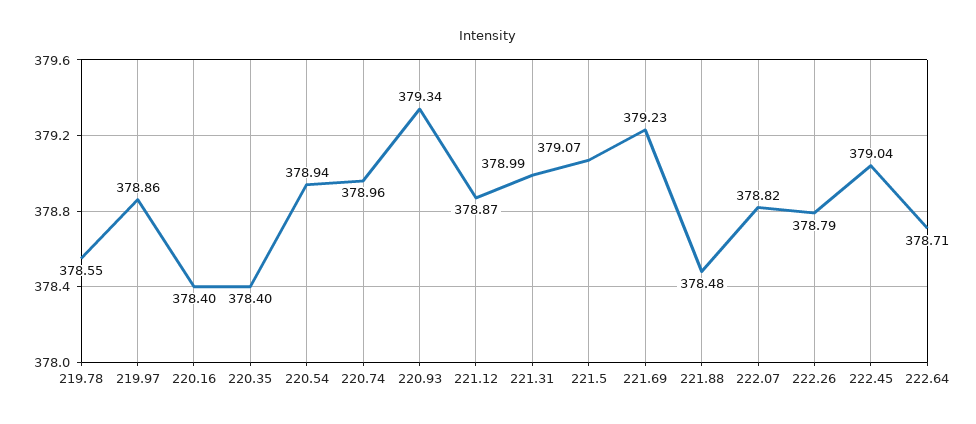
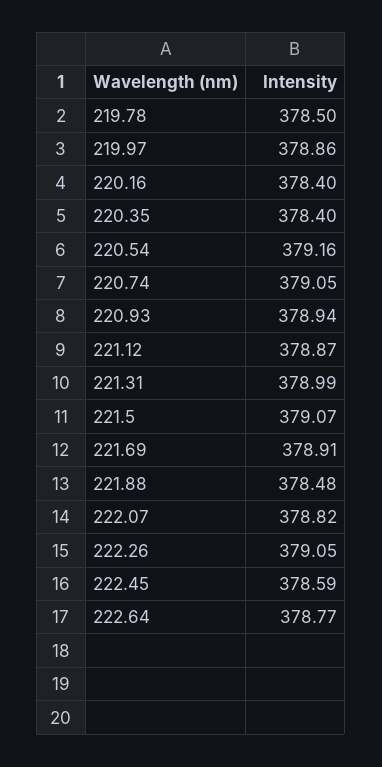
  {
-   "219.78": 378.55,
+   "219.78": 378.5,
    "219.97": 378.86,
    "220.16": 378.4,
    "220.35": 378.4,
-   "220.54": 378.94,
+   "220.54": 379.16,
-   "220.74": 378.96,
+   "220.74": 379.05,
-   "220.93": 379.34,
+   "220.93": 378.94,
    "221.12": 378.87,
    "221.31": 378.99,
    "221.5": 379.07,
-   "221.69": 379.23,
+   "221.69": 378.91,
    "221.88": 378.48,
    "222.07": 378.82,
-   "222.26": 378.79,
+   "222.26": 379.05,
-   "222.45": 379.04,
+   "222.45": 378.59,
-   "222.64": 378.71
+   "222.64": 378.77
  }

